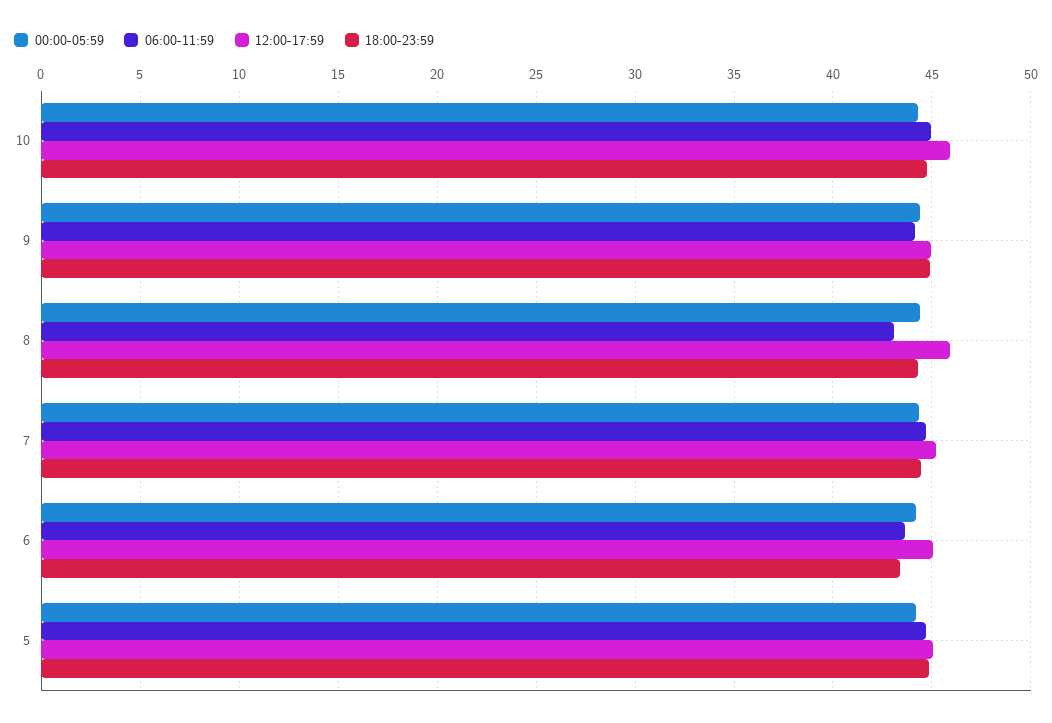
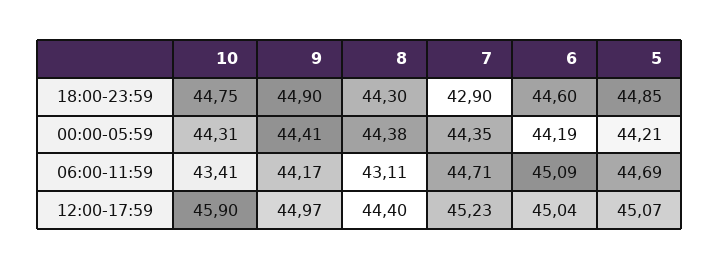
  {
    "00:00-05:59": {
      "10": 44.31,
      "9": 44.41,
      "8": 44.38,
      "7": 44.35,
      "6": 44.19,
      "5": 44.21
    },
    "06:00-11:59": {
-     "10": 45,
+     "10": 43.41,
      "9": 44.17,
      "8": 43.11,
      "7": 44.71,
-     "6": 43.5,
+     "6": 45.09,
      "5": 44.69
    },
    "12:00-17:59": {
      "10": 45.9,
      "9": 44.97,
-     "8": 46,
+     "8": 44.4,
      "7": 45.23,
      "6": 45.04,
      "5": 45.07
    },
    "18:00-23:59": {
      "10": 44.75,
      "9": 44.9,
      "8": 44.3,
-     "7": 44.5,
+     "7": 42.9,
-     "6": 43.5,
+     "6": 44.6,
      "5": 44.85
    }
  }

